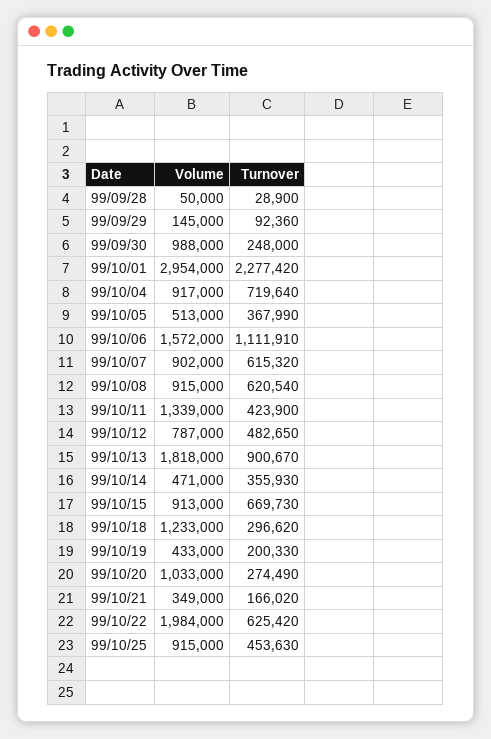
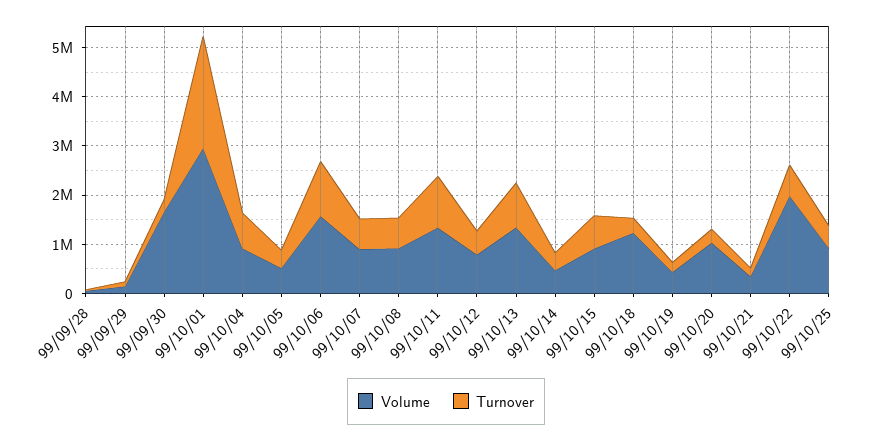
  {
    "Volume": {
      "99/09/28": 50000,
      "99/09/29": 145000,
-     "99/09/30": 988000,
+     "99/09/30": 1600000,
      "99/10/01": 2954000,
      "99/10/04": 917000,
      "99/10/05": 513000,
      "99/10/06": 1572000,
      "99/10/07": 902000,
      "99/10/08": 915000,
      "99/10/11": 1339000,
      "99/10/12": 787000,
-     "99/10/13": 1818000,
+     "99/10/13": 1400000,
      "99/10/14": 471000,
      "99/10/15": 913000,
      "99/10/18": 1233000,
      "99/10/19": 433000,
      "99/10/20": 1033000,
      "99/10/21": 349000,
      "99/10/22": 1984000,
      "99/10/25": 915000
    },
    "Turnover": {
      "99/09/28": 28900,
      "99/09/29": 92360,
      "99/09/30": 248000,
      "99/10/01": 2277420,
      "99/10/04": 719640,
      "99/10/05": 367990,
      "99/10/06": 1111910,
      "99/10/07": 615320,
      "99/10/08": 620540,
-     "99/10/11": 423900,
+     "99/10/11": 1000000,
      "99/10/12": 482650,
      "99/10/13": 900670,
      "99/10/14": 355930,
      "99/10/15": 669730,
      "99/10/18": 296620,
      "99/10/19": 200330,
      "99/10/20": 274490,
      "99/10/21": 166020,
      "99/10/22": 625420,
      "99/10/25": 453630
    }
  }

